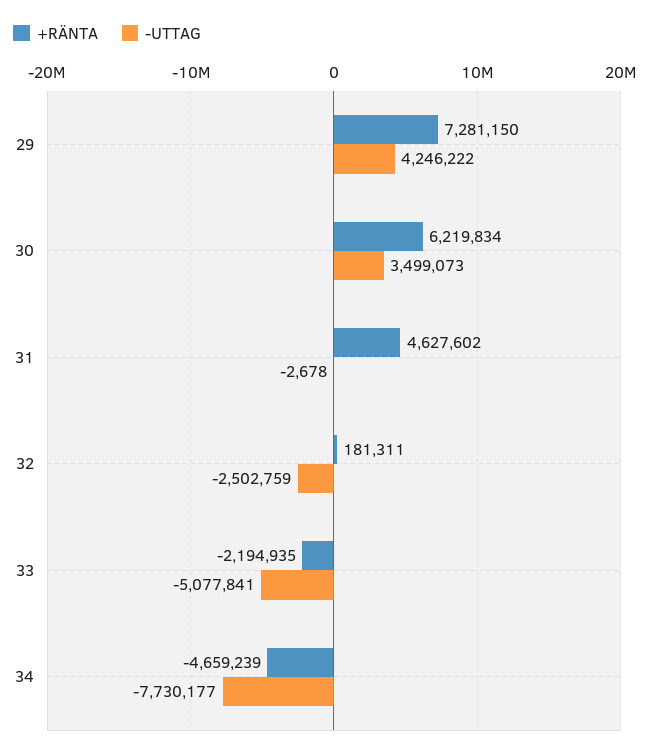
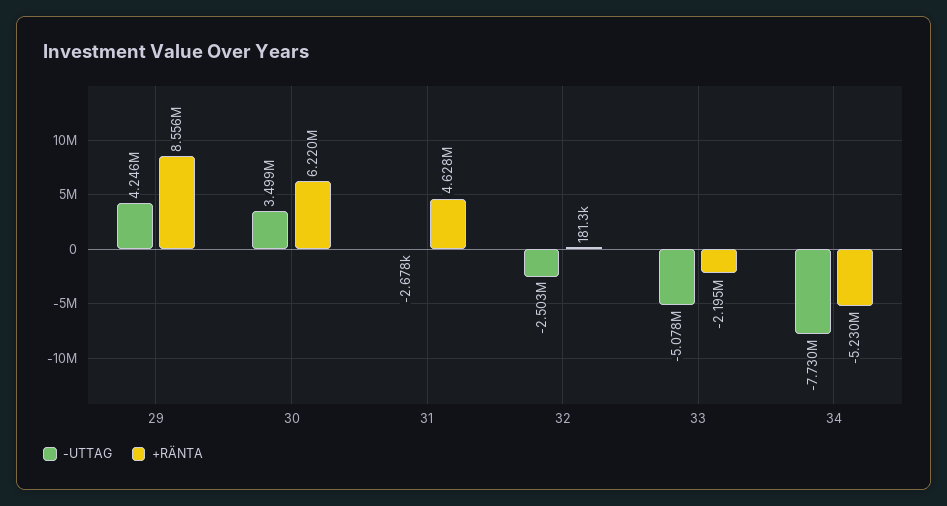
  {
    "+RÄNTA": {
-     "29": 7281150,
+     "29": 8556000,
      "30": 6219834,
      "31": 4627602,
      "32": 181311,
      "33": -2194935,
-     "34": -4659239
+     "34": -5230000
    },
    "-UTTAG": {
      "29": 4246222,
      "30": 3499073,
      "31": -2678,
      "32": -2502759,
      "33": -5077841,
      "34": -7730177
    }
  }

